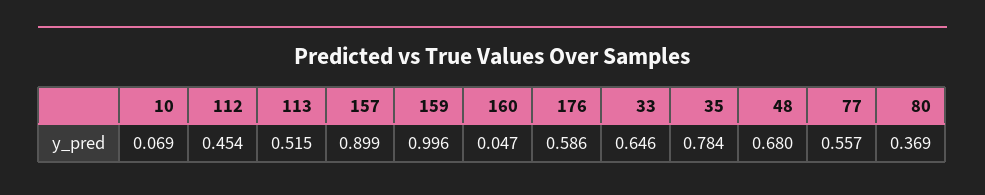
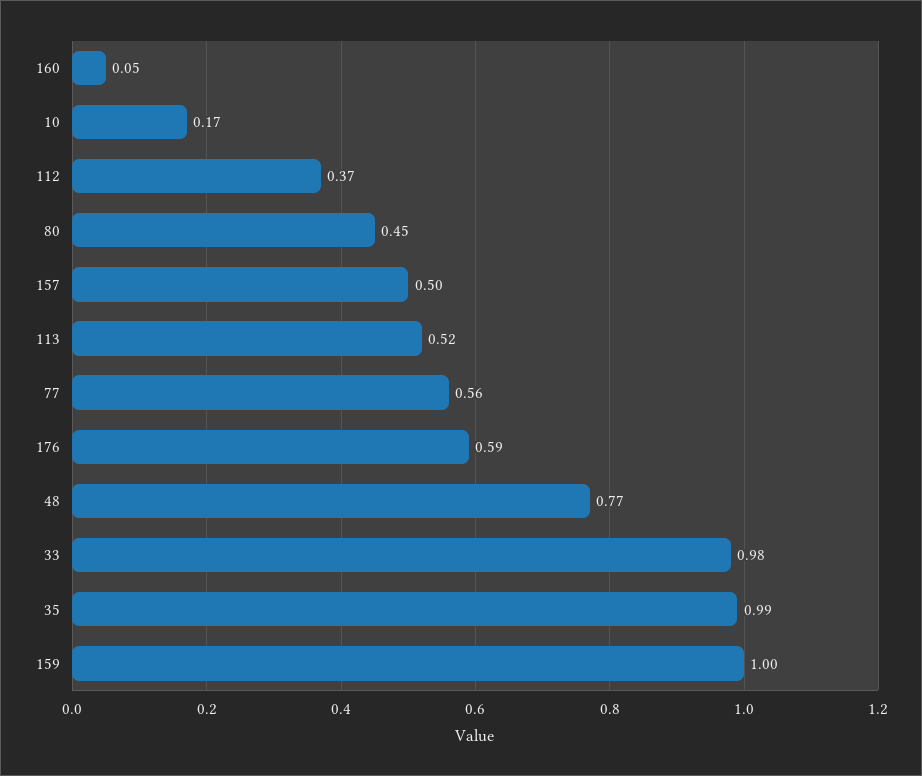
  {
-   "10": 0.069,
+   "10": 0.17,
-   "112": 0.454,
+   "112": 0.37,
    "113": 0.515,
-   "157": 0.899,
+   "157": 0.5,
    "159": 0.996,
    "160": 0.047,
    "176": 0.586,
-   "33": 0.646,
+   "33": 0.98,
-   "35": 0.784,
+   "35": 0.99,
-   "48": 0.68,
+   "48": 0.77,
    "77": 0.557,
-   "80": 0.369
+   "80": 0.45
  }

